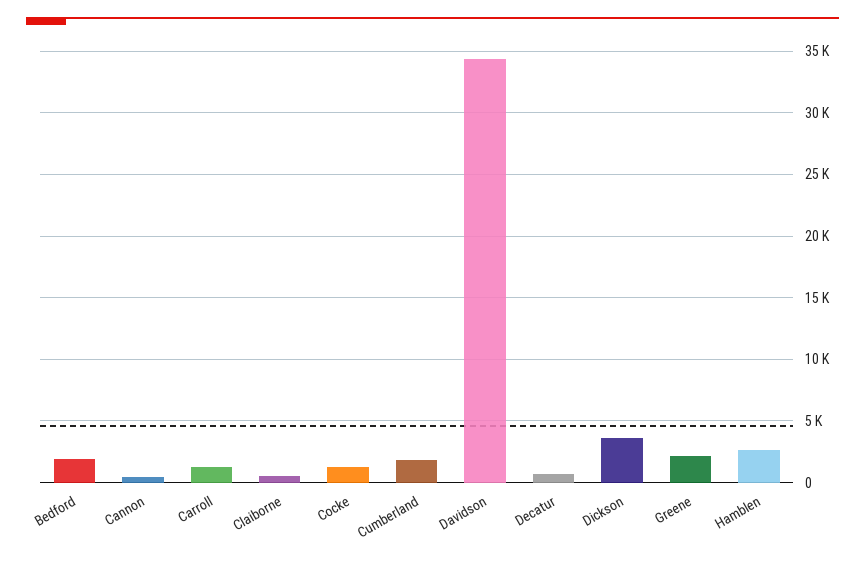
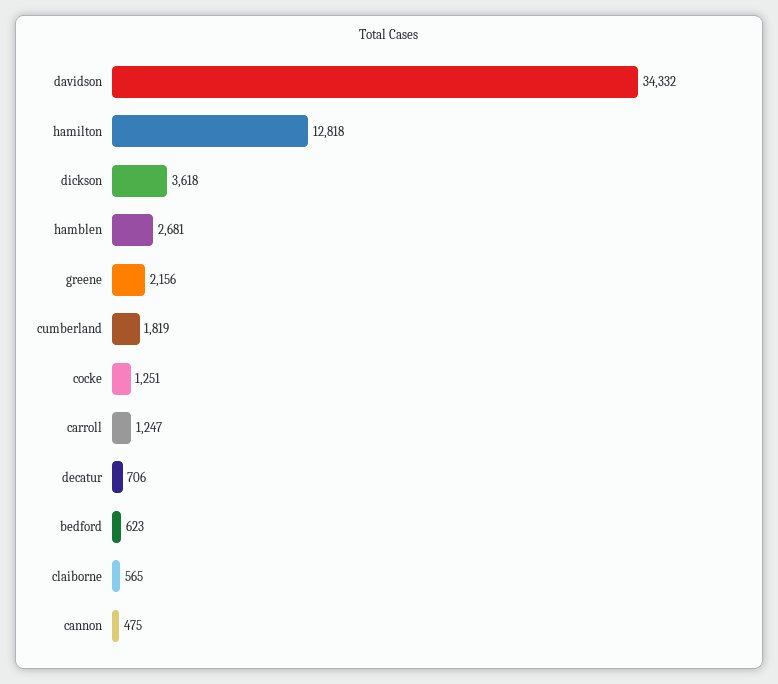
  {
-   "Bedford": 2000,
+   "Bedford": 623,
    "Cannon": 475,
    "Carroll": 1247,
    "Claiborne": 565,
    "Cocke": 1251,
    "Cumberland": 1819,
    "Davidson": 34332,
    "Decatur": 706,
    "Dickson": 3618,
    "Greene": 2156,
-   "Hamblen": 2681
+   "Hamblen": 2681,
+   "hamilton": 12818
  }

